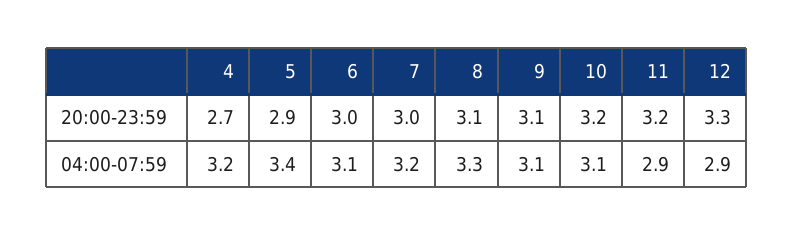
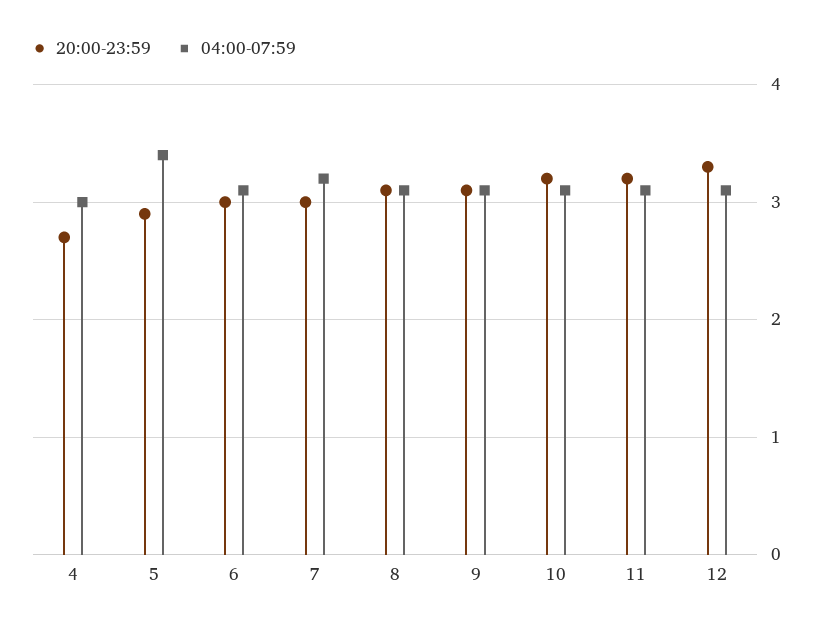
  {
    "20:00-23:59": {
      "4": 2.7,
      "5": 2.9,
      "6": 3,
      "7": 3,
      "8": 3.1,
      "9": 3.1,
      "10": 3.2,
      "11": 3.2,
      "12": 3.3
    },
    "04:00-07:59": {
-     "4": 3.2,
+     "4": 3,
      "5": 3.4,
      "6": 3.1,
      "7": 3.2,
-     "8": 3.3,
+     "8": 3.1,
      "9": 3.1,
      "10": 3.1,
-     "11": 2.9,
+     "11": 3.1,
-     "12": 2.9
+     "12": 3.1
    }
  }

